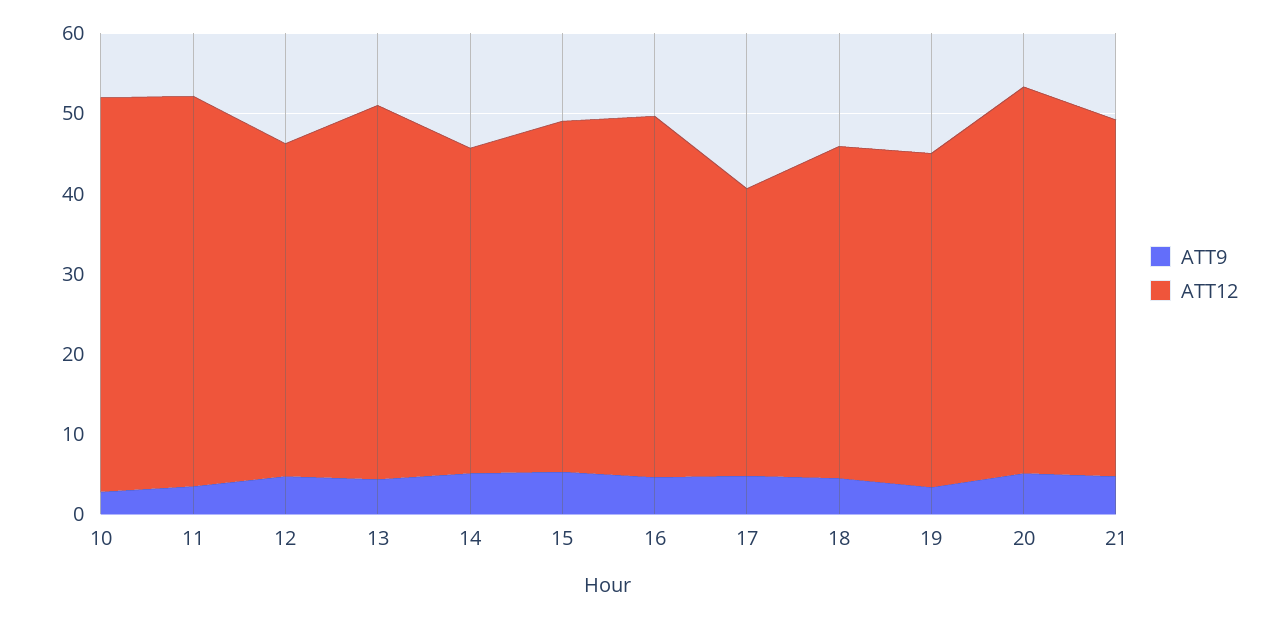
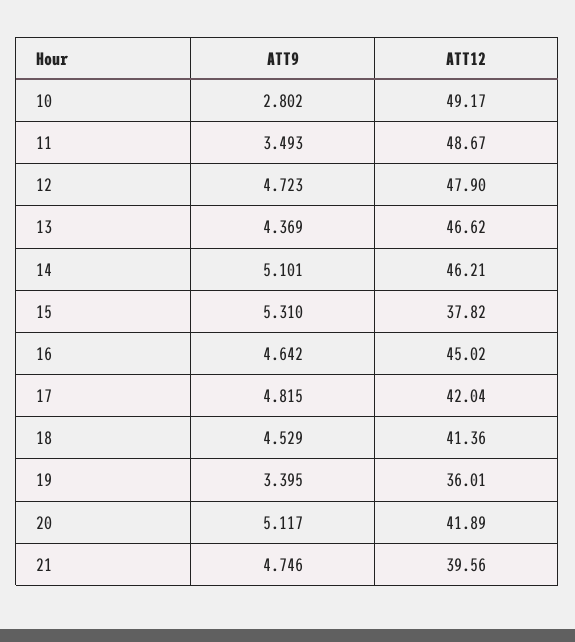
  {
    "ATT9": {
      "10": 2.802,
      "11": 3.493,
      "12": 4.723,
      "13": 4.369,
      "14": 5.101,
      "15": 5.31,
      "16": 4.642,
      "17": 4.815,
      "18": 4.529,
      "19": 3.395,
      "20": 5.117,
      "21": 4.746
    },
    "ATT12": {
      "10": 49.17,
      "11": 48.67,
-     "12": 42,
+     "12": 47.9,
      "13": 46.62,
-     "14": 40,
+     "14": 46.21,
-     "15": 44,
+     "15": 37.82,
      "16": 45.02,
-     "17": 36,
+     "17": 42.04,
      "18": 41.36,
-     "19": 42,
+     "19": 36.01,
-     "20": 48,
+     "20": 41.89,
-     "21": 44
+     "21": 39.56
    }
  }

